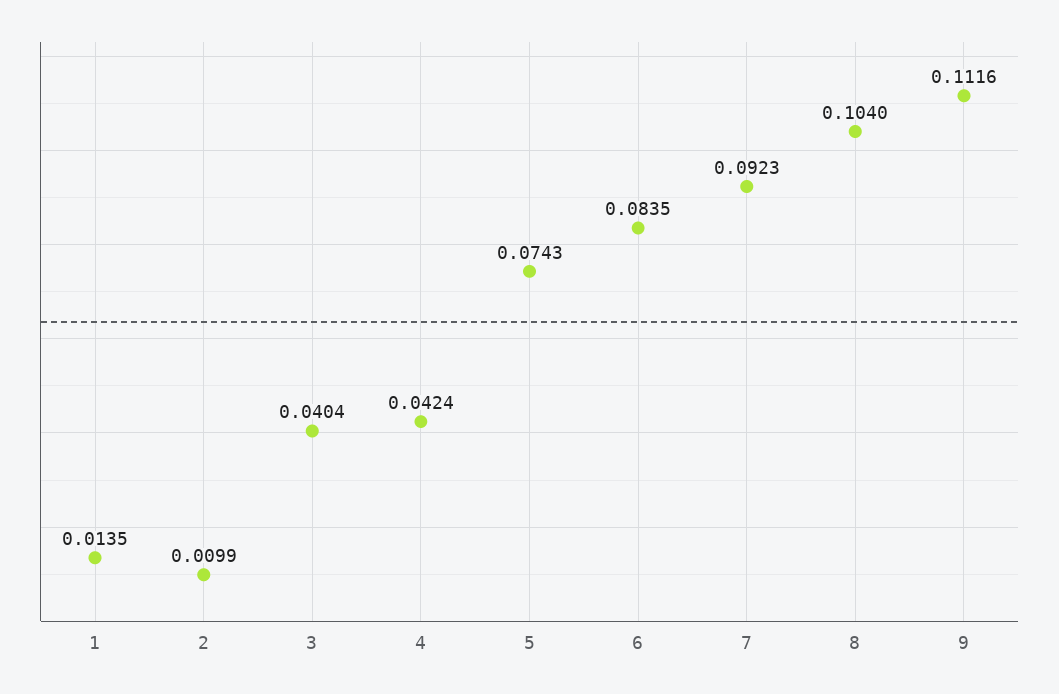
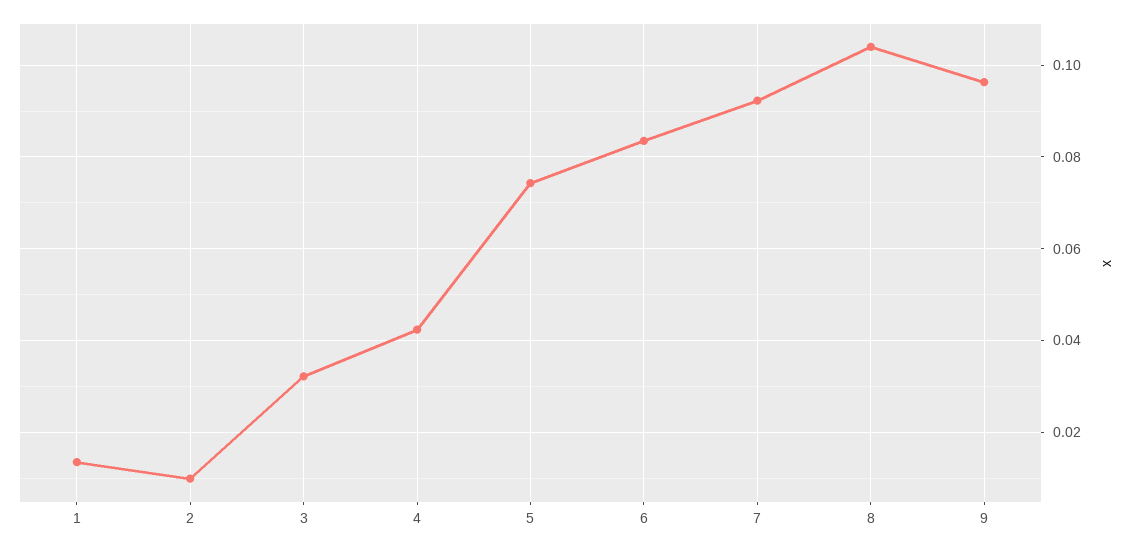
  {
    "1": 0.0135,
    "2": 0.0099,
-   "3": 0.0404,
+   "3": 0.032,
    "4": 0.0424,
    "5": 0.0743,
    "6": 0.0835,
    "7": 0.0923,
    "8": 0.104,
-   "9": 0.1116
+   "9": 0.096
  }

